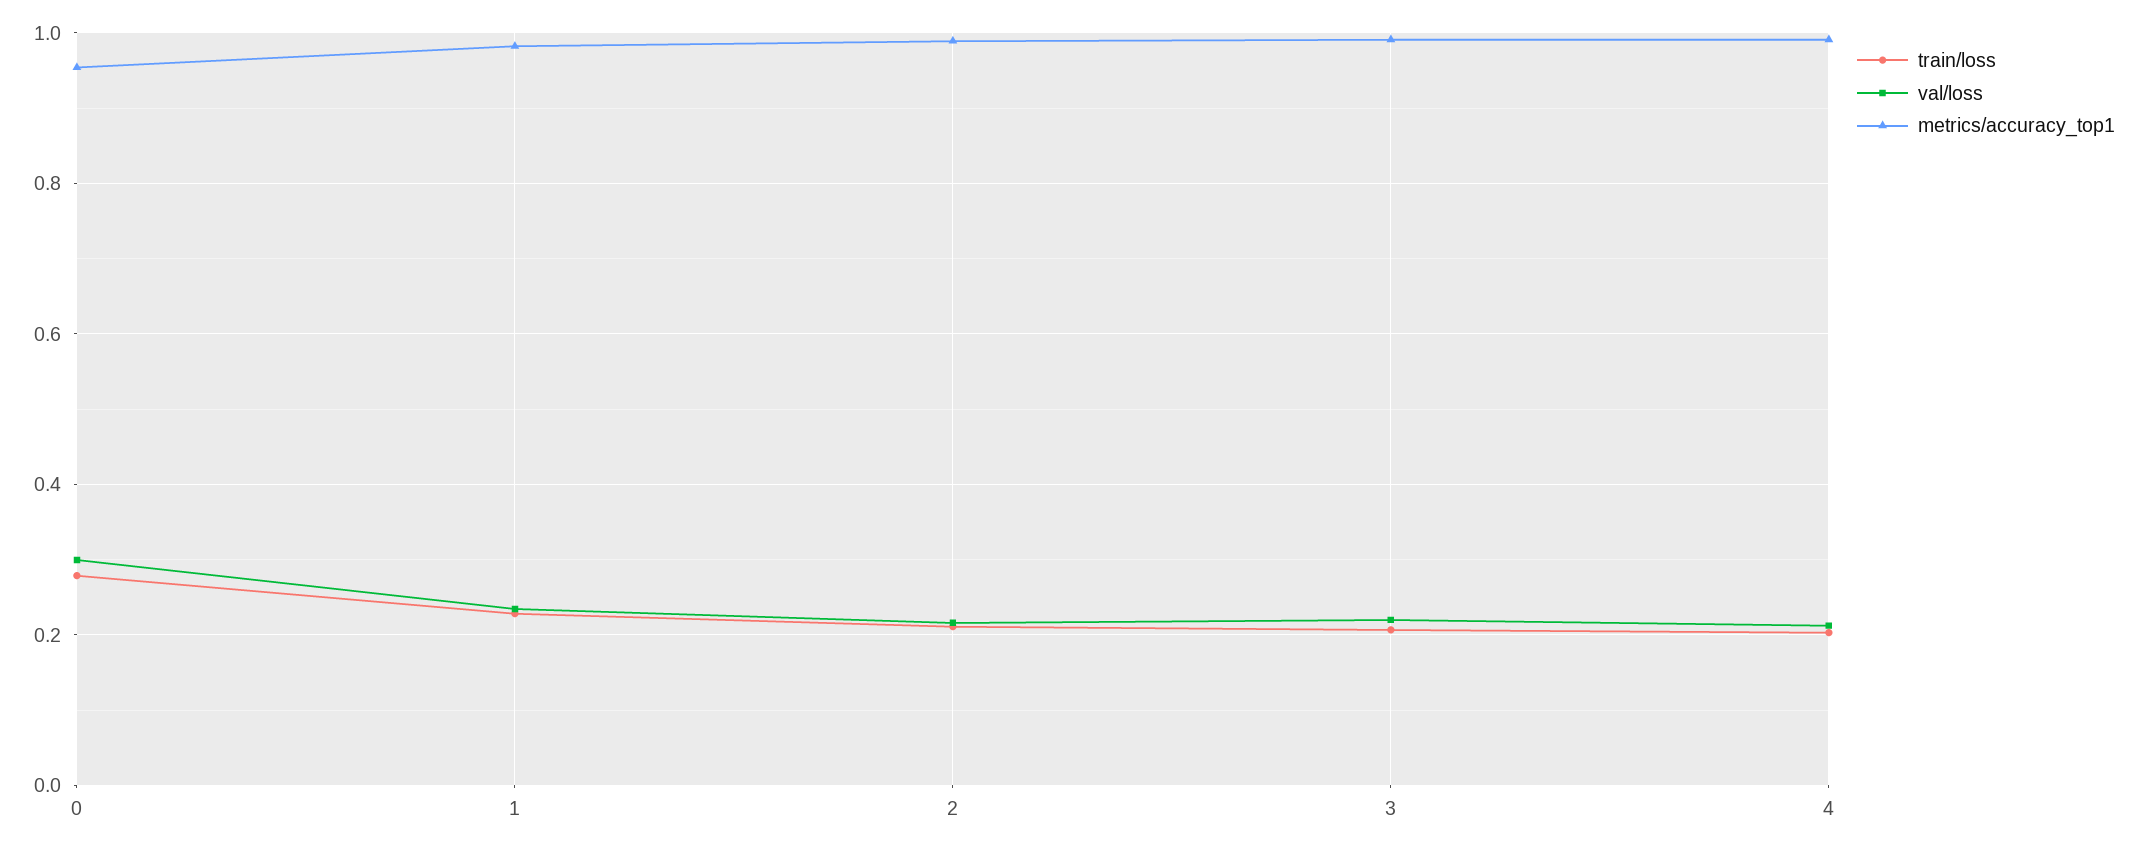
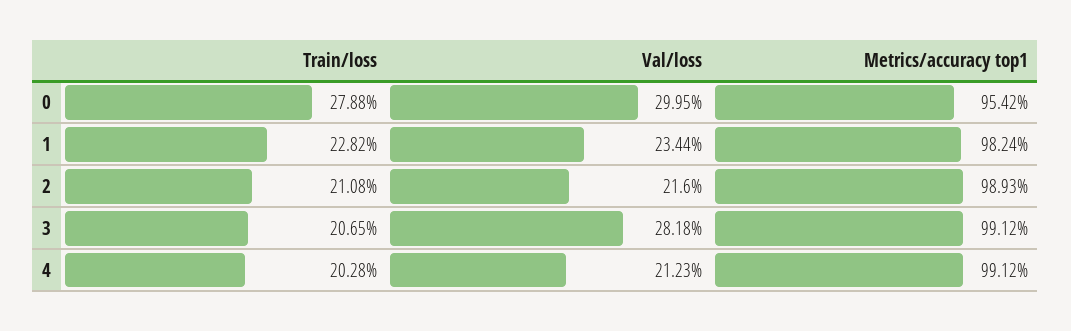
  {
    "train/loss": {
      "0": 0.2788,
      "1": 0.2282,
      "2": 0.2108,
      "3": 0.2065,
      "4": 0.2028
    },
    "val/loss": {
      "0": 0.2995,
      "1": 0.2344,
      "2": 0.216,
-     "3": 0.22,
+     "3": 0.2818,
      "4": 0.2123
    },
    "metrics/accuracy_top1": {
      "0": 0.9542,
      "1": 0.9824,
      "2": 0.9893,
      "3": 0.9912,
      "4": 0.9912
    }
  }

